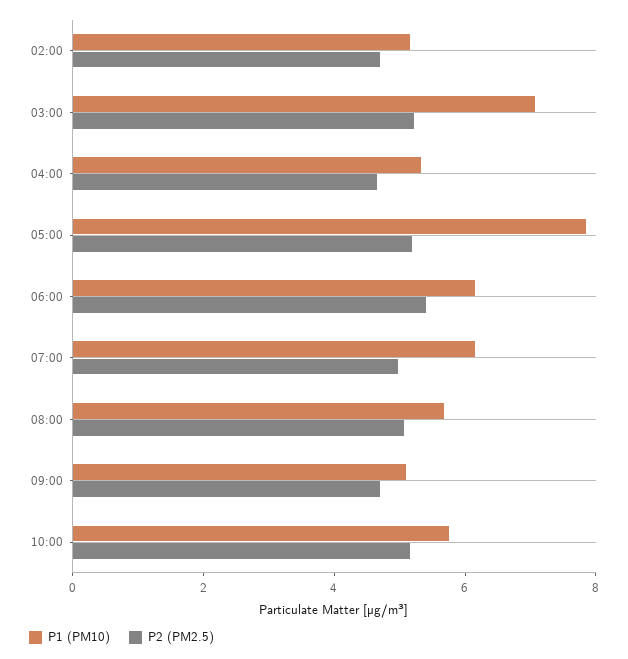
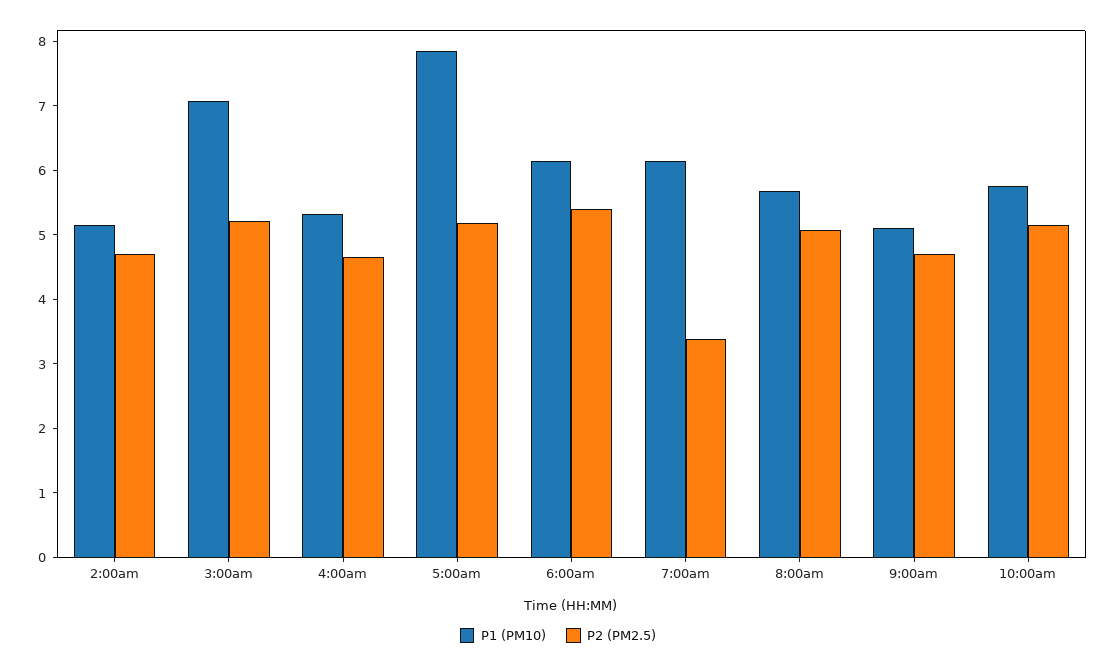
  {
    "P1 (PM10)": {
      "02:00": 5.2,
      "03:00": 7,
      "04:00": 5.4,
      "05:00": 7.8,
      "06:00": 6.2,
      "07:00": 6.2,
      "08:00": 5.6,
      "09:00": 5.2,
      "10:00": 5.8
    },
    "P2 (PM2.5)": {
      "02:00": 4.8,
      "03:00": 5.2,
      "04:00": 4.6,
      "05:00": 5.2,
      "06:00": 5.4,
-     "07:00": 5,
+     "07:00": 3.4,
      "08:00": 5,
      "09:00": 4.8,
      "10:00": 5.2
    }
  }

